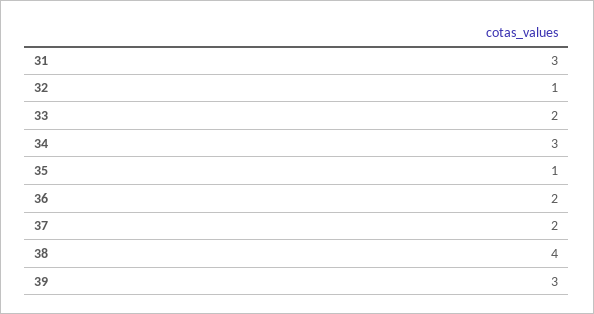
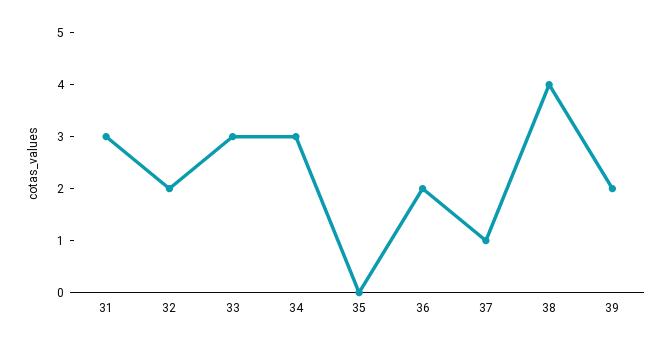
  {
    "31": 3,
-   "32": 1,
+   "32": 2,
-   "33": 2,
+   "33": 3,
    "34": 3,
-   "35": 1,
+   "35": 0,
    "36": 2,
-   "37": 2,
+   "37": 1,
    "38": 4,
-   "39": 3
+   "39": 2
  }

